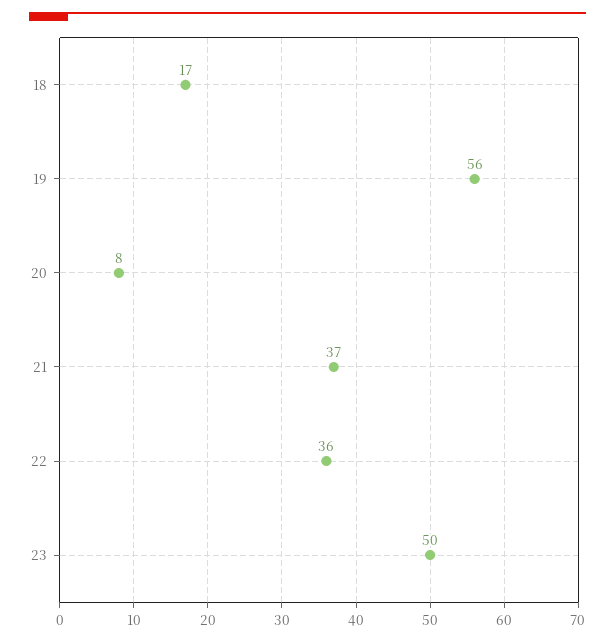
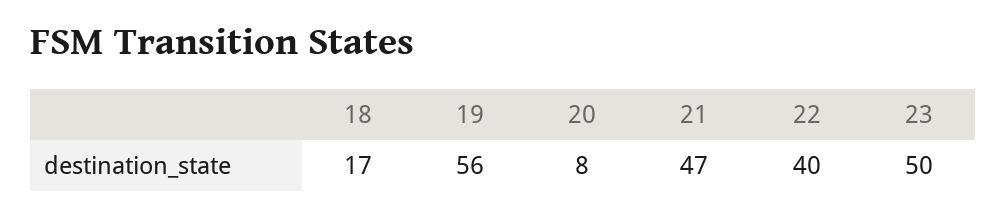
  {
    "18": 17,
    "19": 56,
    "20": 8,
-   "21": 37,
+   "21": 47,
-   "22": 36,
+   "22": 40,
    "23": 50
  }

